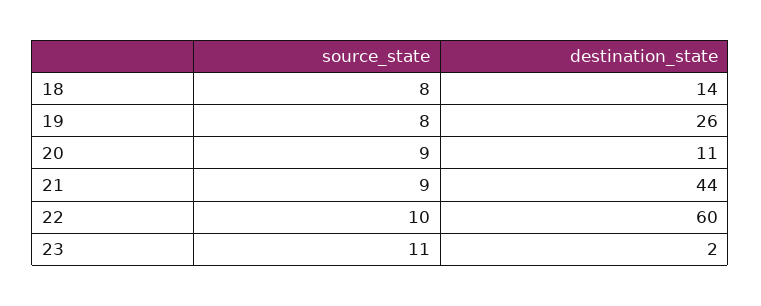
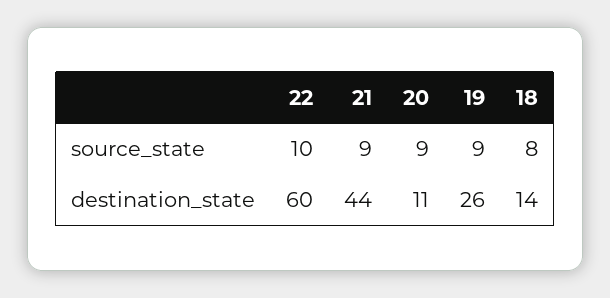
  {
    "source_state": {
      "18": 8,
-     "19": 8,
+     "19": 9,
      "20": 9,
      "21": 9,
-     "22": 10,
+     "22": 10
-     "23": 11
    },
    "destination_state": {
      "18": 14,
      "19": 26,
      "20": 11,
      "21": 44,
-     "22": 60,
+     "22": 60
-     "23": 2
    }
  }

